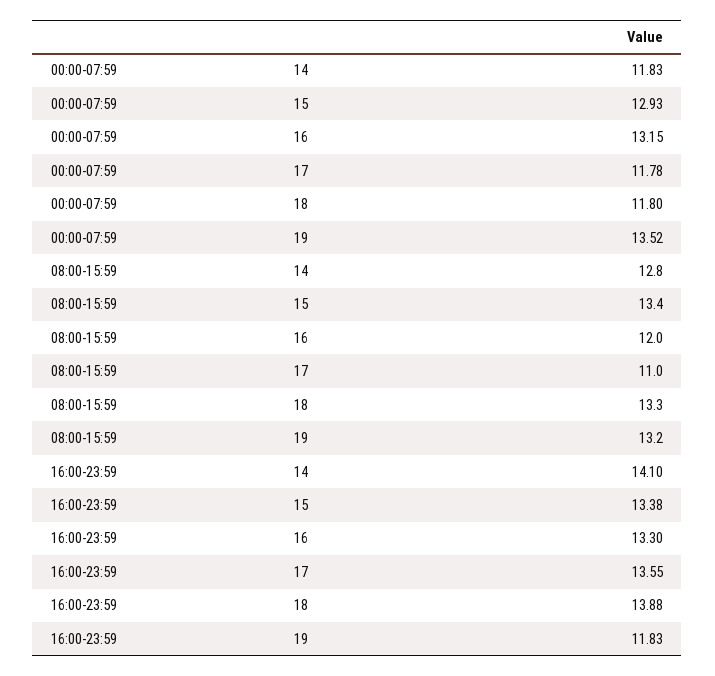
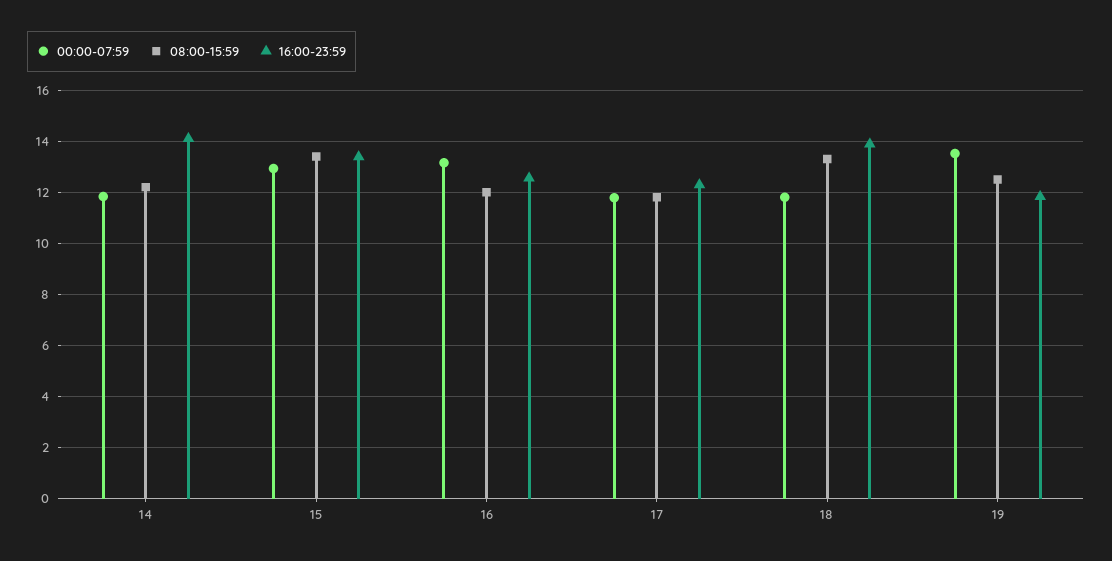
  {
    "00:00-07:59": {
      "14": 11.83,
      "15": 12.93,
      "16": 13.15,
      "17": 11.78,
      "18": 11.8,
      "19": 13.52
    },
    "08:00-15:59": {
-     "14": 12.8,
+     "14": 12.25,
      "15": 13.4,
      "16": 12,
-     "17": 11,
+     "17": 11.75,
      "18": 13.3,
-     "19": 13.2
+     "19": 12.5
    },
    "16:00-23:59": {
      "14": 14.1,
      "15": 13.38,
-     "16": 13.3,
+     "16": 12.5,
-     "17": 13.55,
+     "17": 12.25,
      "18": 13.88,
      "19": 11.83
    }
  }

